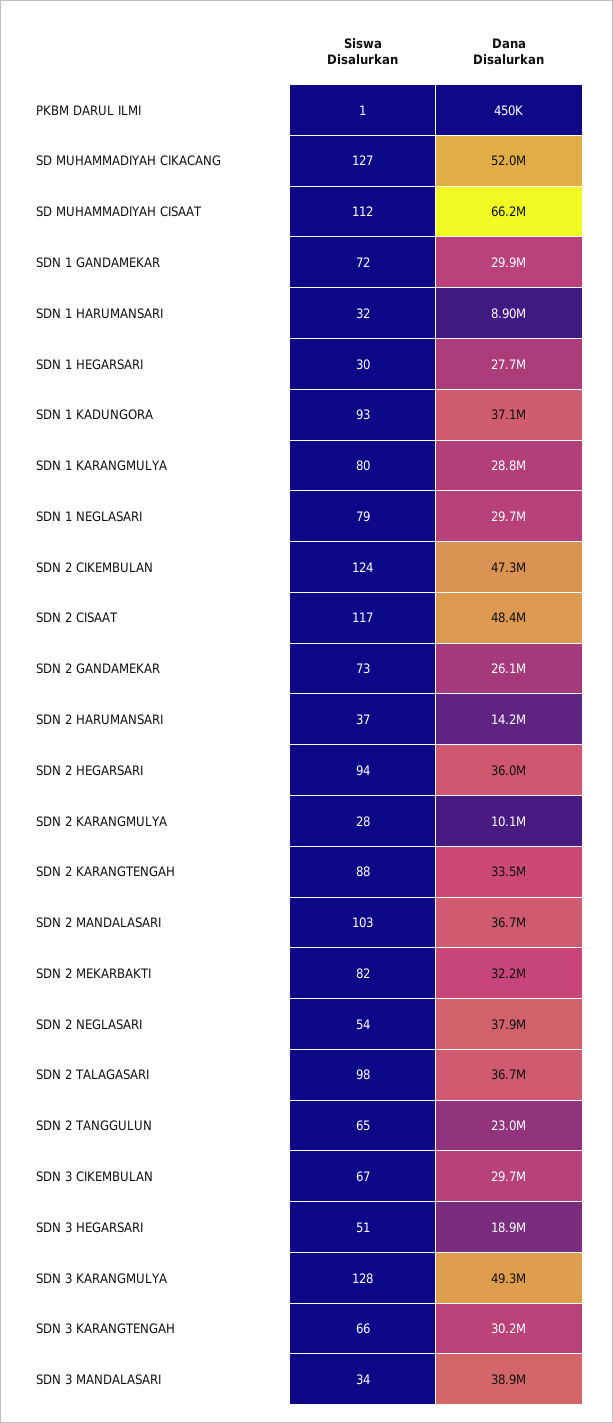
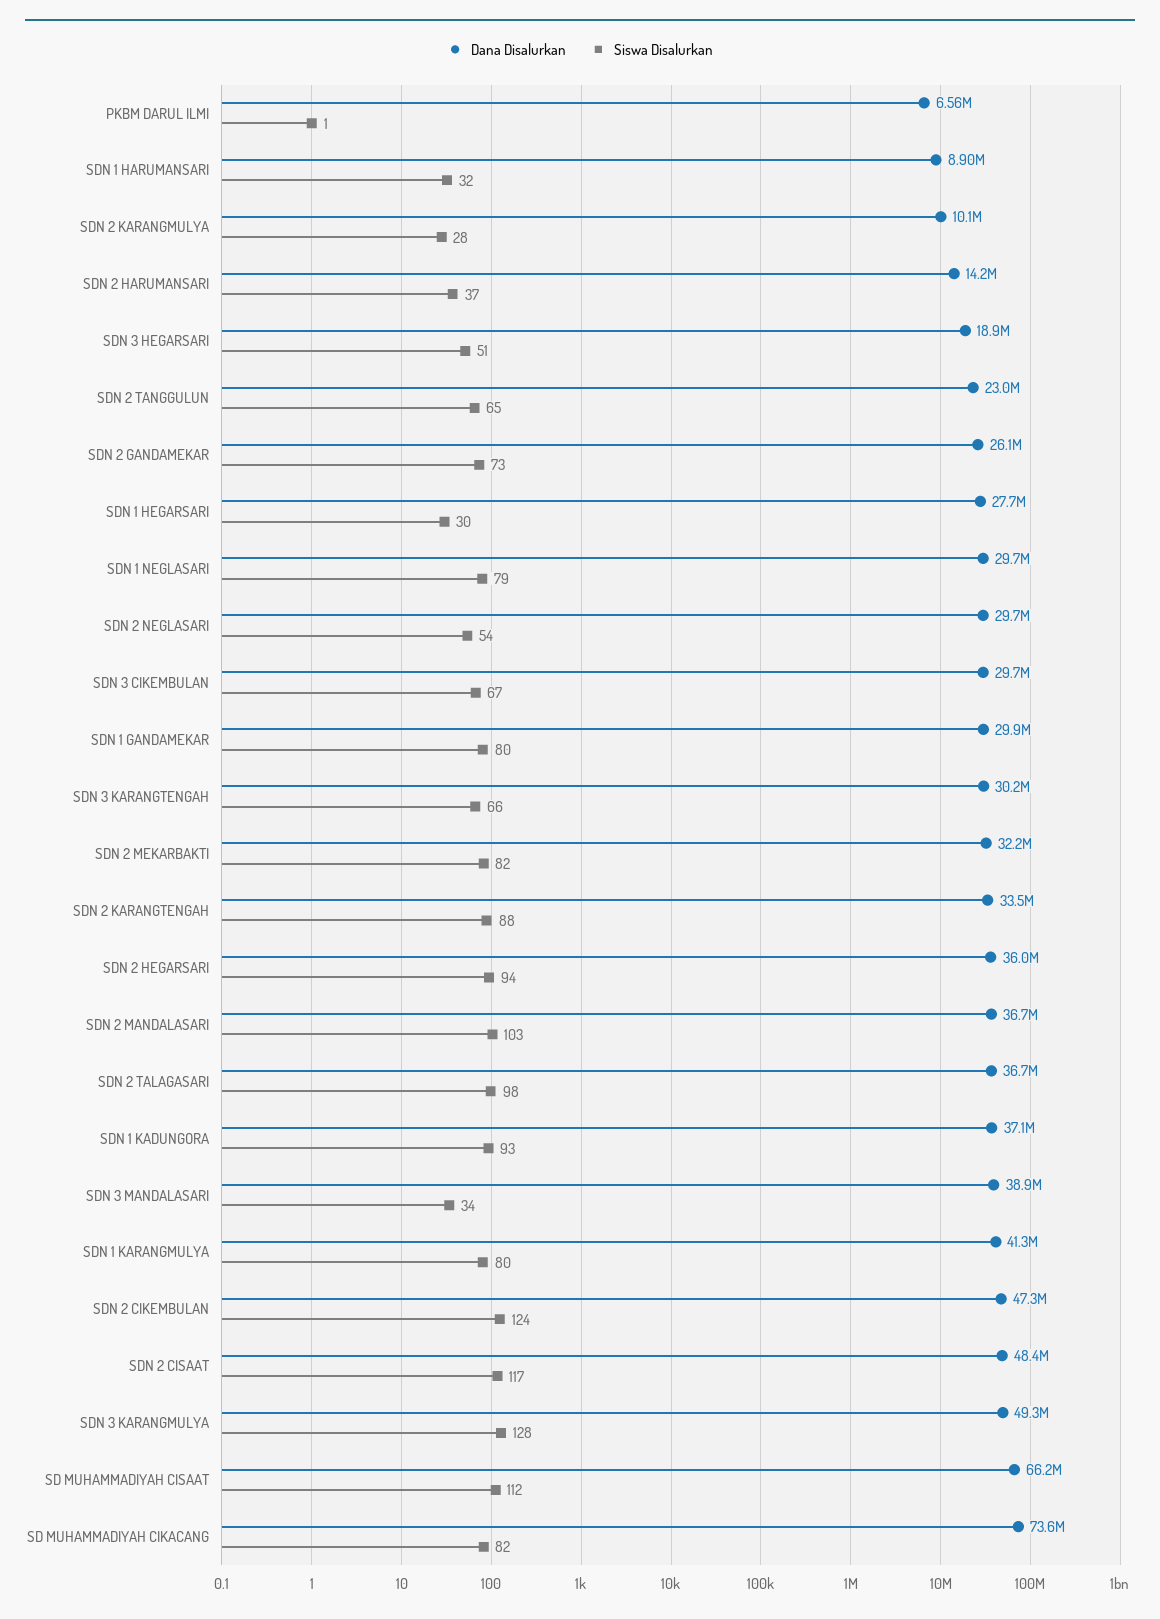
  {
    "Siswa Disalurkan": {
      "PKBM DARUL ILMI": 1,
-     "SD MUHAMMADIYAH CIKACANG": 127,
+     "SD MUHAMMADIYAH CIKACANG": 82,
      "SD MUHAMMADIYAH CISAAT": 112,
-     "SDN 1 GANDAMEKAR": 72,
+     "SDN 1 GANDAMEKAR": 80,
      "SDN 1 HARUMANSARI": 32,
      "SDN 1 HEGARSARI": 30,
      "SDN 1 KADUNGORA": 93,
      "SDN 1 KARANGMULYA": 80,
      "SDN 1 NEGLASARI": 79,
      "SDN 2 CIKEMBULAN": 124,
      "SDN 2 CISAAT": 117,
      "SDN 2 GANDAMEKAR": 73,
      "SDN 2 HARUMANSARI": 37,
      "SDN 2 HEGARSARI": 94,
      "SDN 2 KARANGMULYA": 28,
      "SDN 2 KARANGTENGAH": 88,
      "SDN 2 MANDALASARI": 103,
      "SDN 2 MEKARBAKTI": 82,
      "SDN 2 NEGLASARI": 54,
      "SDN 2 TALAGASARI": 98,
      "SDN 2 TANGGULUN": 65,
      "SDN 3 CIKEMBULAN": 67,
      "SDN 3 HEGARSARI": 51,
      "SDN 3 KARANGMULYA": 128,
      "SDN 3 KARANGTENGAH": 66,
      "SDN 3 MANDALASARI": 34
    },
    "Dana Disalurkan": {
-     "PKBM DARUL ILMI": 450000,
+     "PKBM DARUL ILMI": 6560000,
-     "SD MUHAMMADIYAH CIKACANG": 52000000,
+     "SD MUHAMMADIYAH CIKACANG": 73600000,
      "SD MUHAMMADIYAH CISAAT": 66200000,
      "SDN 1 GANDAMEKAR": 29900000,
      "SDN 1 HARUMANSARI": 8900000,
      "SDN 1 HEGARSARI": 27700000,
      "SDN 1 KADUNGORA": 37100000,
-     "SDN 1 KARANGMULYA": 28800000,
+     "SDN 1 KARANGMULYA": 41300000,
      "SDN 1 NEGLASARI": 29700000,
      "SDN 2 CIKEMBULAN": 47300000,
      "SDN 2 CISAAT": 48400000,
      "SDN 2 GANDAMEKAR": 26100000,
      "SDN 2 HARUMANSARI": 14200000,
      "SDN 2 HEGARSARI": 36000000,
      "SDN 2 KARANGMULYA": 10100000,
      "SDN 2 KARANGTENGAH": 33500000,
      "SDN 2 MANDALASARI": 36700000,
      "SDN 2 MEKARBAKTI": 32200000,
-     "SDN 2 NEGLASARI": 37900000,
+     "SDN 2 NEGLASARI": 29700000,
      "SDN 2 TALAGASARI": 36700000,
      "SDN 2 TANGGULUN": 23000000,
      "SDN 3 CIKEMBULAN": 29700000,
      "SDN 3 HEGARSARI": 18900000,
      "SDN 3 KARANGMULYA": 49300000,
      "SDN 3 KARANGTENGAH": 30200000,
      "SDN 3 MANDALASARI": 38900000
    }
  }

